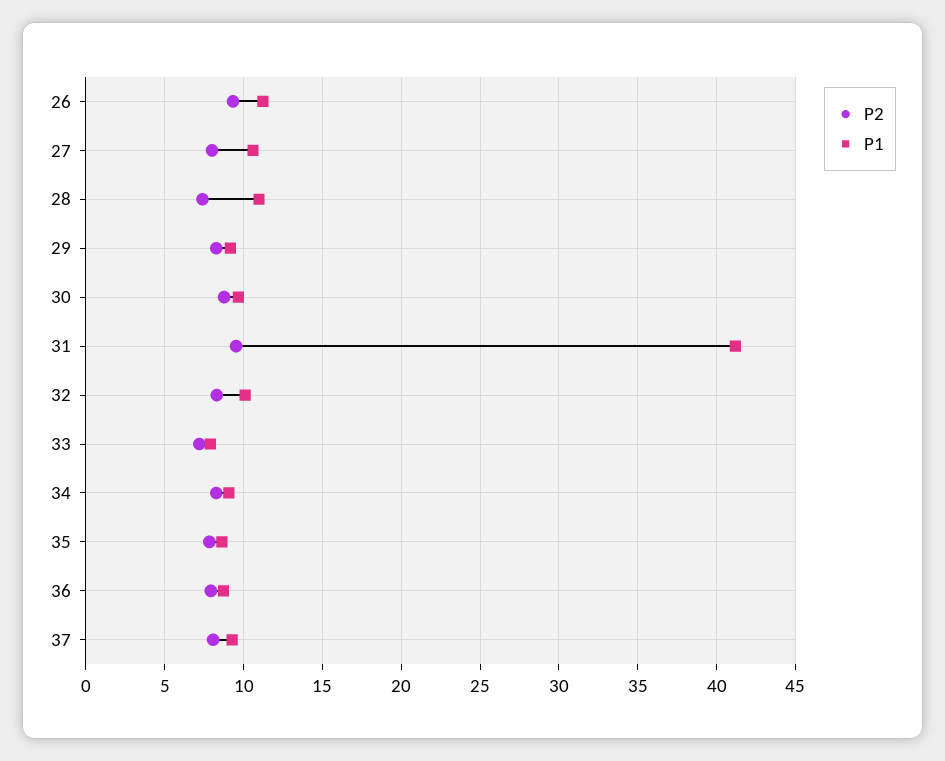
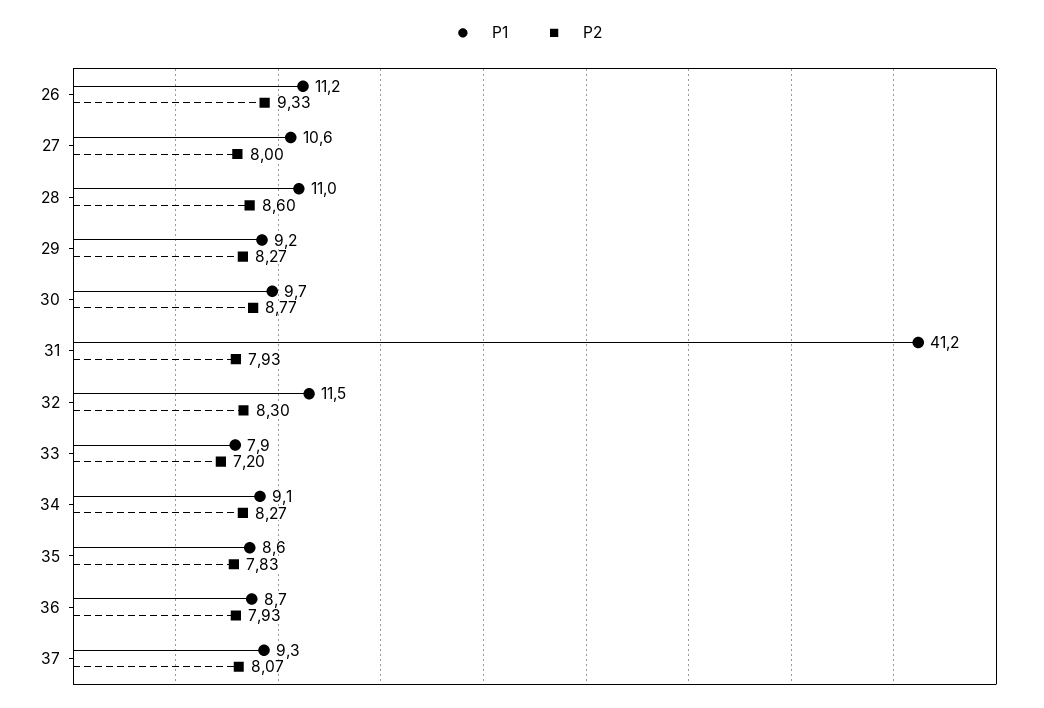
  {
    "P2": {
      "26": 9.33,
      "27": 8,
-     "28": 7.5,
+     "28": 8.6,
      "29": 8.27,
      "30": 8.77,
-     "31": 9.5,
+     "31": 7.93,
      "32": 8.3,
      "33": 7.2,
      "34": 8.27,
      "35": 7.83,
      "36": 7.93,
      "37": 8.07
    },
    "P1": {
      "26": 11.2,
      "27": 10.6,
      "28": 11,
      "29": 9.2,
      "30": 9.7,
      "31": 41.2,
-     "32": 10,
+     "32": 11.5,
      "33": 7.9,
      "34": 9.1,
      "35": 8.6,
      "36": 8.7,
      "37": 9.3
    }
  }

